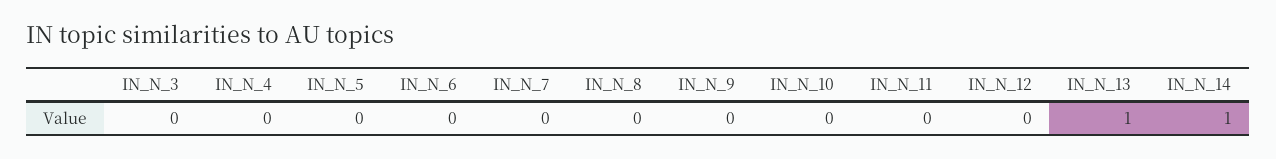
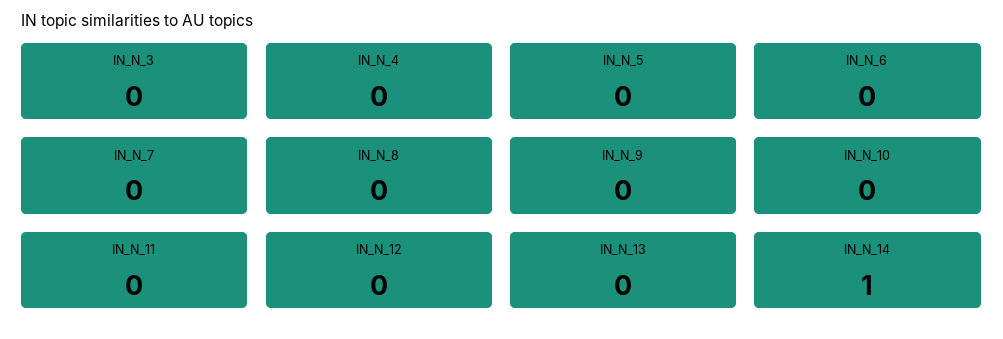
  {
    "IN_N_3": 0,
    "IN_N_4": 0,
    "IN_N_5": 0,
    "IN_N_6": 0,
    "IN_N_7": 0,
    "IN_N_8": 0,
    "IN_N_9": 0,
    "IN_N_10": 0,
    "IN_N_11": 0,
    "IN_N_12": 0,
-   "IN_N_13": 1,
+   "IN_N_13": 0,
    "IN_N_14": 1
  }

